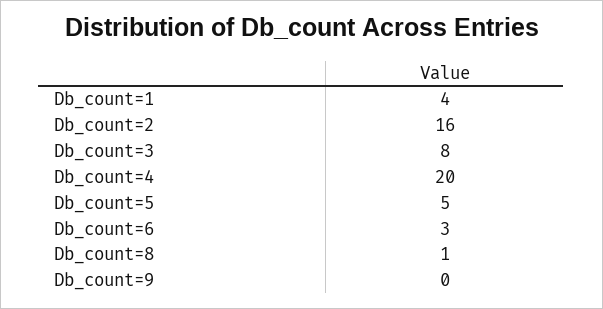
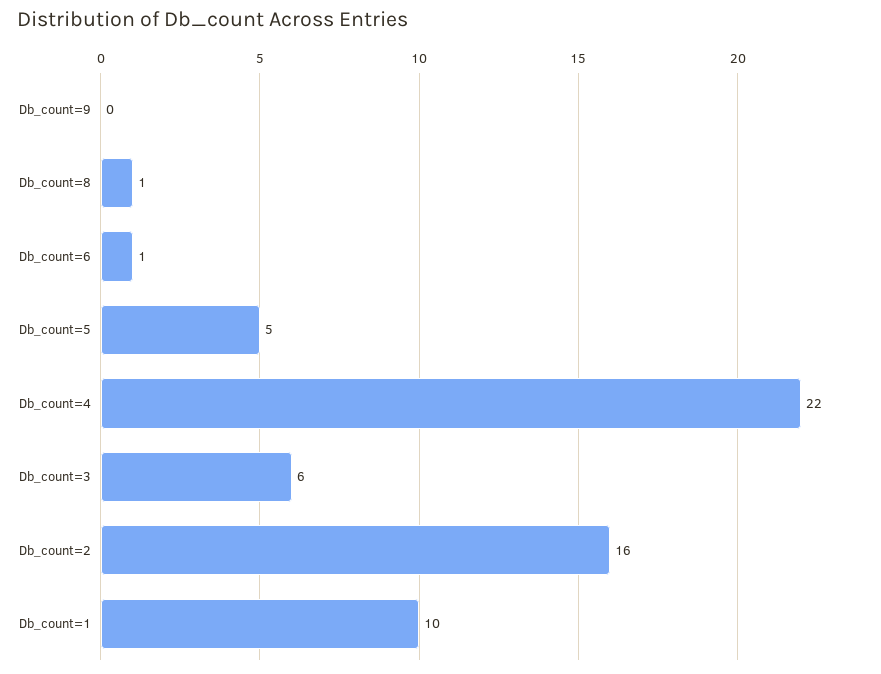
  {
-   "Db_count=1": 4,
+   "Db_count=1": 10,
    "Db_count=2": 16,
-   "Db_count=3": 8,
+   "Db_count=3": 6,
-   "Db_count=4": 20,
+   "Db_count=4": 22,
    "Db_count=5": 5,
-   "Db_count=6": 3,
+   "Db_count=6": 1,
    "Db_count=8": 1,
    "Db_count=9": 0
  }

